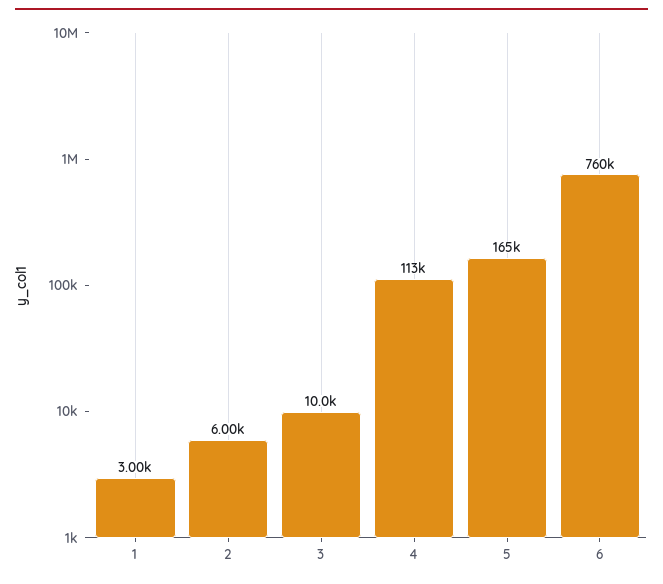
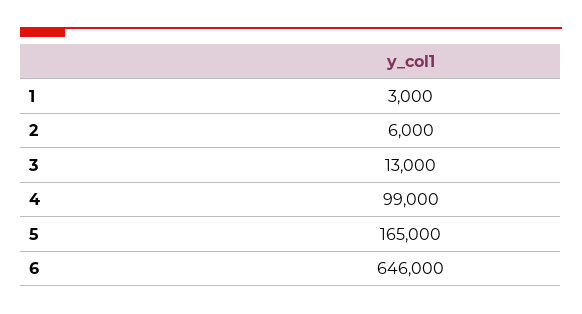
  {
    "1": 3000,
    "2": 6000,
-   "3": 10000,
+   "3": 13000,
-   "4": 113000,
+   "4": 99000,
    "5": 165000,
-   "6": 760000
+   "6": 646000
  }

